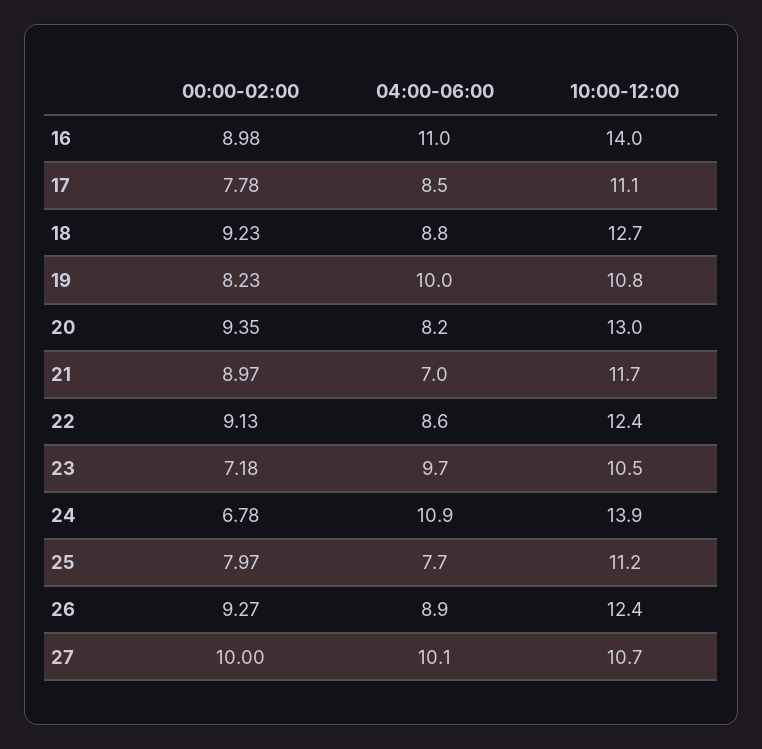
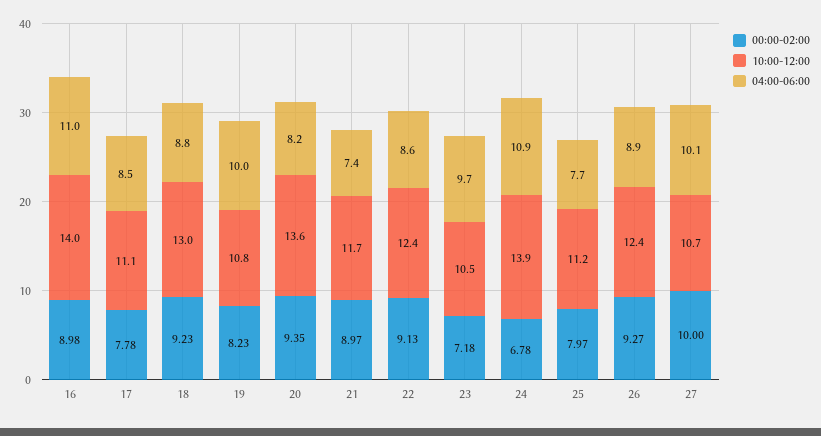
  {
    "00:00-02:00": {
      "16": 8.98,
      "17": 7.78,
      "18": 9.23,
      "19": 8.23,
      "20": 9.35,
      "21": 8.97,
      "22": 9.13,
      "23": 7.18,
      "24": 6.78,
      "25": 7.97,
      "26": 9.27,
      "27": 10
    },
    "04:00-06:00": {
      "16": 11,
      "17": 8.5,
      "18": 8.8,
      "19": 10,
      "20": 8.2,
-     "21": 7,
+     "21": 7.4,
      "22": 8.6,
      "23": 9.7,
      "24": 10.9,
      "25": 7.7,
      "26": 8.9,
      "27": 10.1
    },
    "10:00-12:00": {
      "16": 14,
      "17": 11.1,
-     "18": 12.7,
+     "18": 13,
      "19": 10.8,
-     "20": 13,
+     "20": 13.6,
      "21": 11.7,
      "22": 12.4,
      "23": 10.5,
      "24": 13.9,
      "25": 11.2,
      "26": 12.4,
      "27": 10.7
    }
  }

